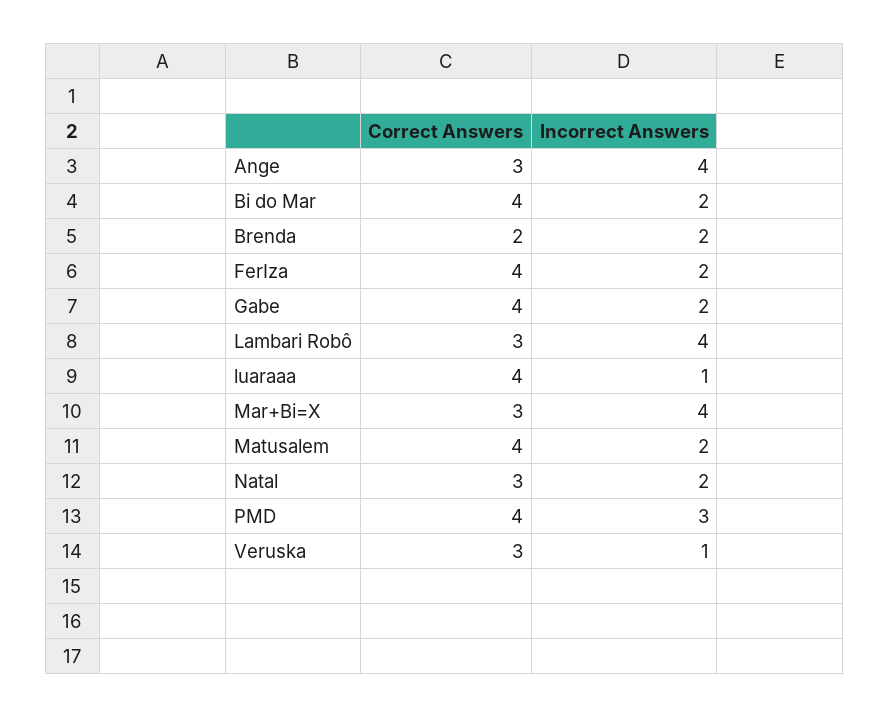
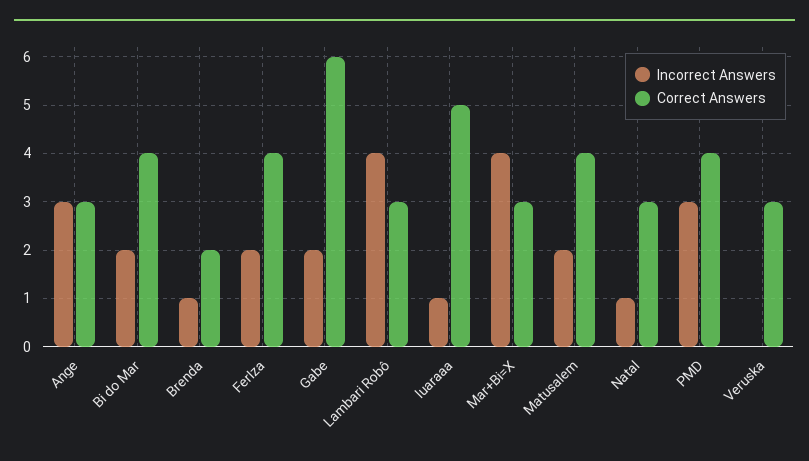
  {
    "Correct Answers": {
      "Ange": 3,
      "Bi do Mar": 4,
      "Brenda": 2,
      "FerIza": 4,
-     "Gabe": 4,
+     "Gabe": 6,
      "Lambari Robô": 3,
-     "luaraaa": 4,
+     "luaraaa": 5,
      "Mar+Bi=X": 3,
      "Matusalem": 4,
      "Natal": 3,
      "PMD": 4,
      "Veruska": 3
    },
    "Incorrect Answers": {
-     "Ange": 4,
+     "Ange": 3,
      "Bi do Mar": 2,
-     "Brenda": 2,
+     "Brenda": 1,
      "FerIza": 2,
      "Gabe": 2,
      "Lambari Robô": 4,
      "luaraaa": 1,
      "Mar+Bi=X": 4,
      "Matusalem": 2,
-     "Natal": 2,
+     "Natal": 1,
      "PMD": 3,
-     "Veruska": 1
+     "Veruska": 0
    }
  }

